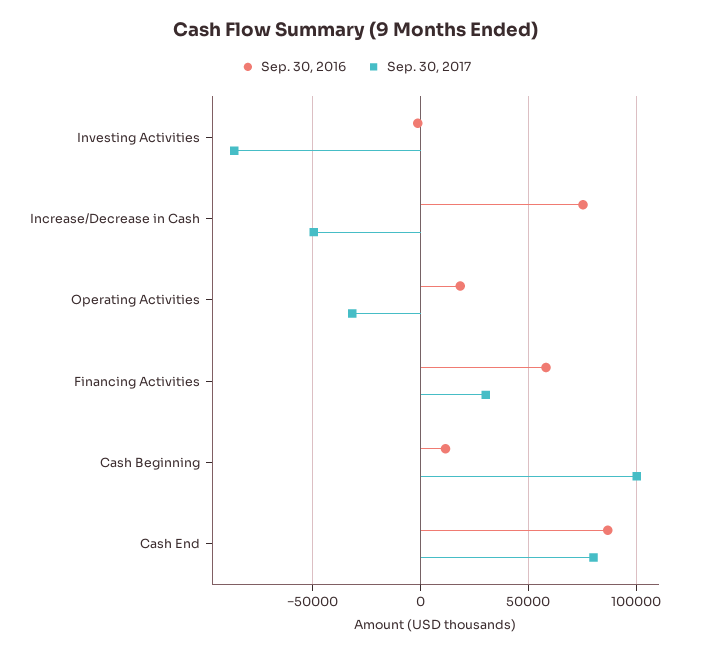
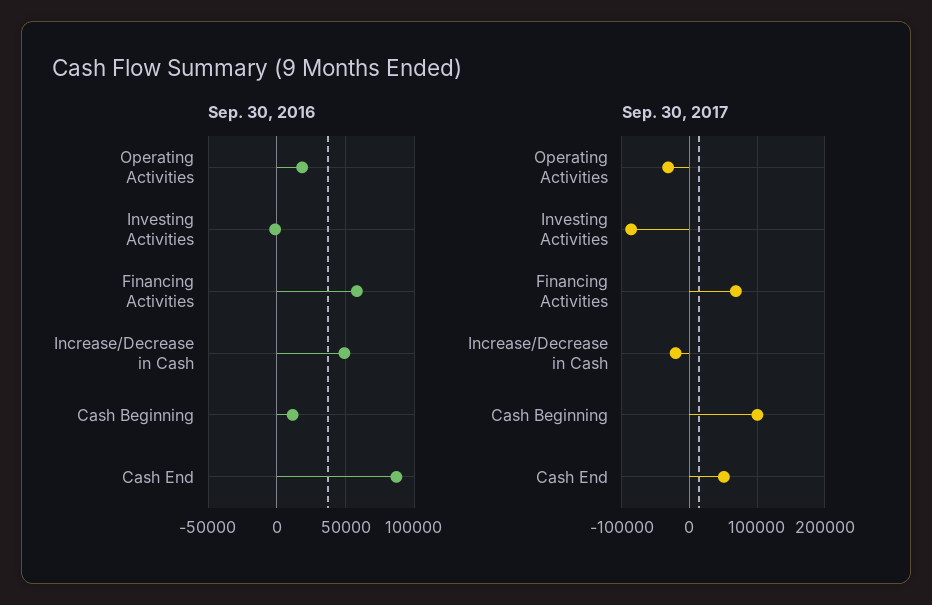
  {
    "Sep. 30, 2016": {
      "Investing Activities": 0,
-     "Increase/Decrease in Cash": 75000,
+     "Increase/Decrease in Cash": 50000,
      "Operating Activities": 20000,
      "Financing Activities": 60000,
      "Cash Beginning": 10000,
      "Cash End": 85000
    },
    "Sep. 30, 2017": {
      "Investing Activities": -85000,
-     "Increase/Decrease in Cash": -50000,
+     "Increase/Decrease in Cash": -20000,
      "Operating Activities": -30000,
-     "Financing Activities": 30000,
+     "Financing Activities": 70000,
      "Cash Beginning": 100000,
-     "Cash End": 80000
+     "Cash End": 50000
    }
  }

